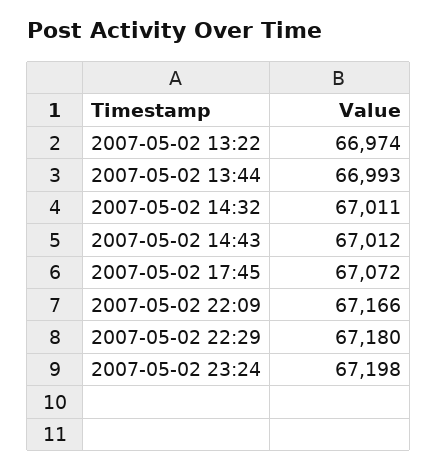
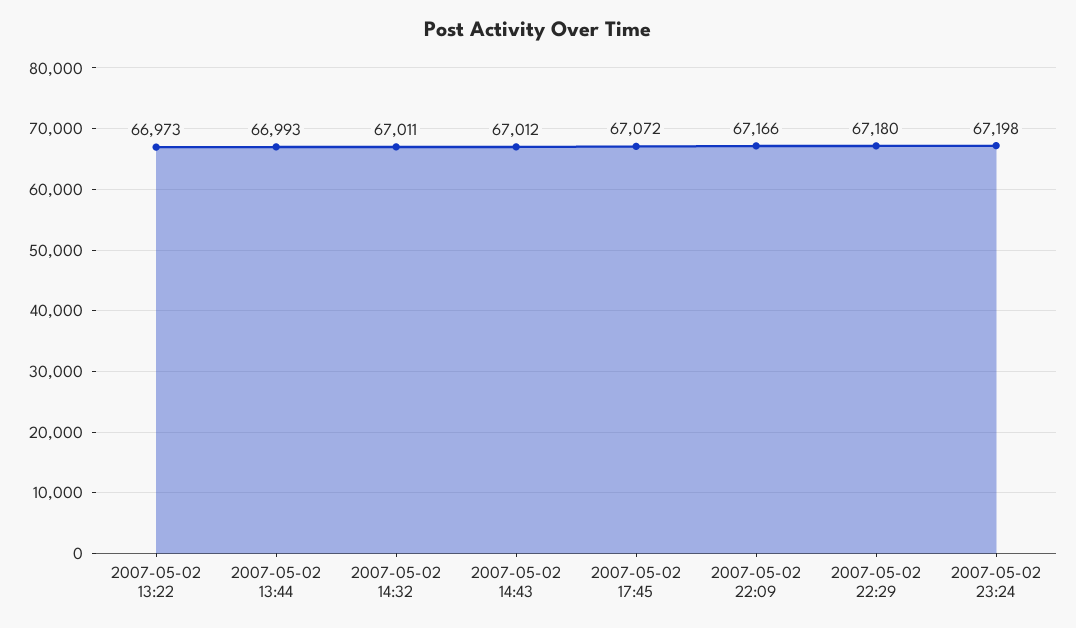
  {
-   "2007-05-02 13:22": 66974,
+   "2007-05-02 13:22": 66973,
    "2007-05-02 13:44": 66993,
    "2007-05-02 14:32": 67011,
    "2007-05-02 14:43": 67012,
    "2007-05-02 17:45": 67072,
    "2007-05-02 22:09": 67166,
    "2007-05-02 22:29": 67180,
    "2007-05-02 23:24": 67198
  }

